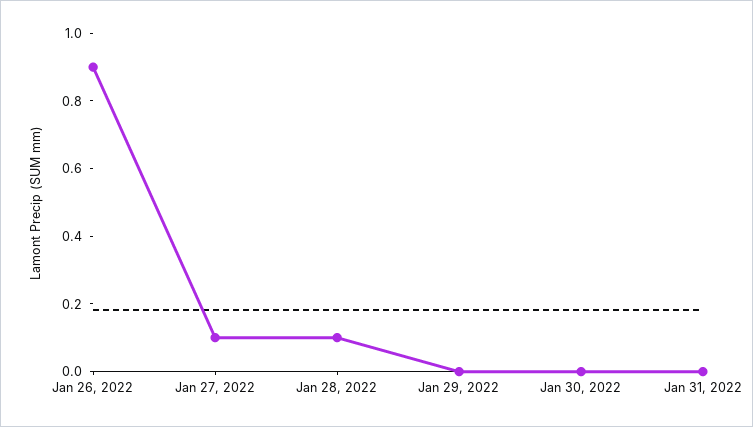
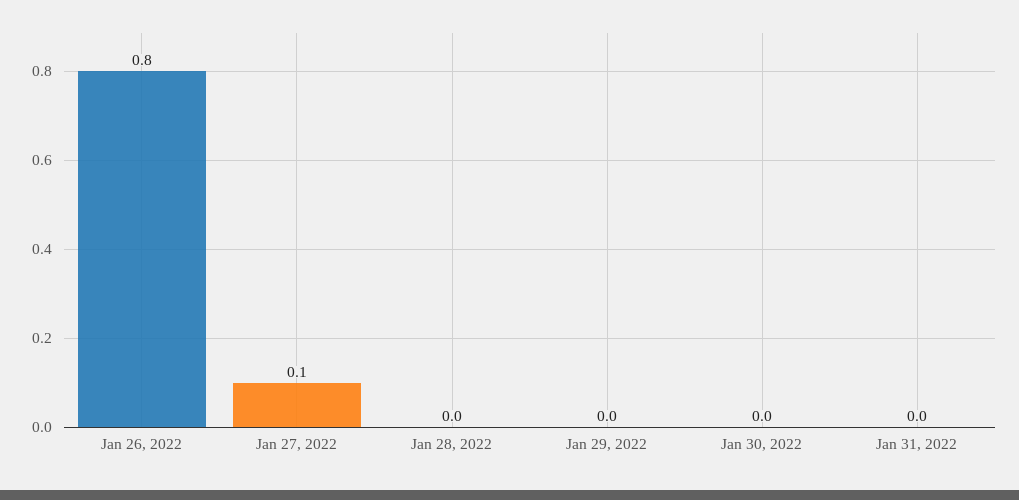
  {
-   "Jan 26, 2022": 0.9,
+   "Jan 26, 2022": 0.8,
    "Jan 27, 2022": 0.1,
-   "Jan 28, 2022": 0.1,
+   "Jan 28, 2022": 0,
    "Jan 29, 2022": 0,
    "Jan 30, 2022": 0,
    "Jan 31, 2022": 0
  }

